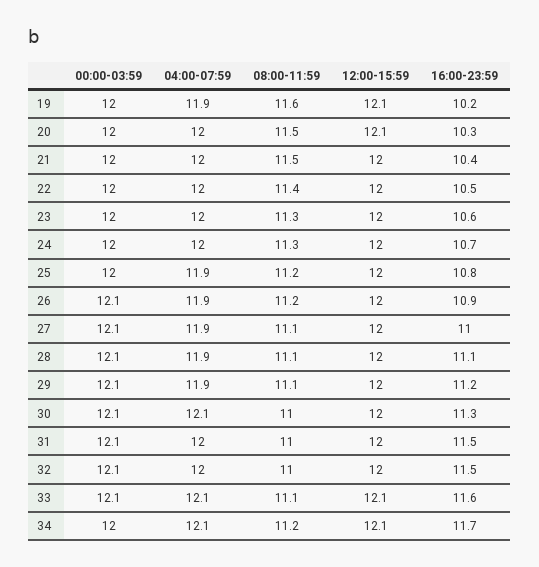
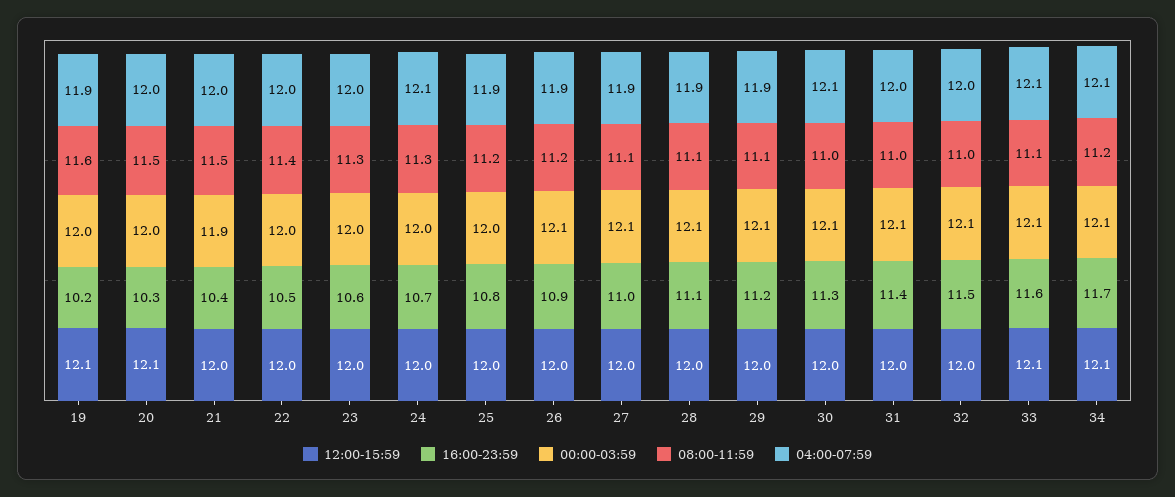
  {
    "00:00-03:59": {
      "19": 12,
      "20": 12,
-     "21": 12,
+     "21": 11.9,
      "22": 12,
      "23": 12,
      "24": 12,
      "25": 12,
      "26": 12.1,
      "27": 12.1,
      "28": 12.1,
      "29": 12.1,
      "30": 12.1,
      "31": 12.1,
      "32": 12.1,
      "33": 12.1,
-     "34": 12
+     "34": 12.1
    },
    "04:00-07:59": {
      "19": 11.9,
      "20": 12,
      "21": 12,
      "22": 12,
      "23": 12,
-     "24": 12,
+     "24": 12.1,
      "25": 11.9,
      "26": 11.9,
      "27": 11.9,
      "28": 11.9,
      "29": 11.9,
      "30": 12.1,
      "31": 12,
      "32": 12,
      "33": 12.1,
      "34": 12.1
    },
    "08:00-11:59": {
      "19": 11.6,
      "20": 11.5,
      "21": 11.5,
      "22": 11.4,
      "23": 11.3,
      "24": 11.3,
      "25": 11.2,
      "26": 11.2,
      "27": 11.1,
      "28": 11.1,
      "29": 11.1,
      "30": 11,
      "31": 11,
      "32": 11,
      "33": 11.1,
      "34": 11.2
    },
    "12:00-15:59": {
      "19": 12.1,
      "20": 12.1,
      "21": 12,
      "22": 12,
      "23": 12,
      "24": 12,
      "25": 12,
      "26": 12,
      "27": 12,
      "28": 12,
      "29": 12,
      "30": 12,
      "31": 12,
      "32": 12,
      "33": 12.1,
      "34": 12.1
    },
    "16:00-23:59": {
      "19": 10.2,
      "20": 10.3,
      "21": 10.4,
      "22": 10.5,
      "23": 10.6,
      "24": 10.7,
      "25": 10.8,
      "26": 10.9,
      "27": 11,
      "28": 11.1,
      "29": 11.2,
      "30": 11.3,
-     "31": 11.5,
+     "31": 11.4,
      "32": 11.5,
      "33": 11.6,
      "34": 11.7
    }
  }

